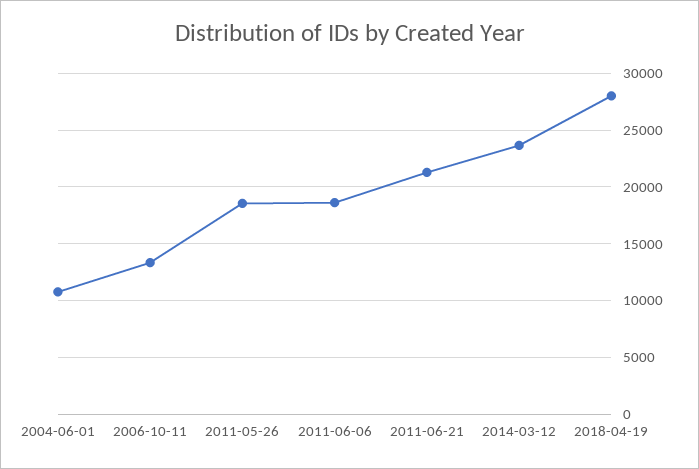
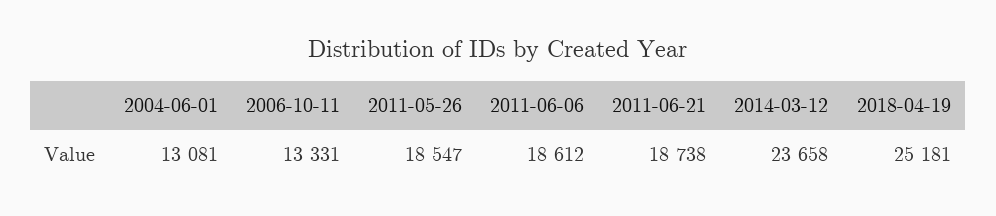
  {
-   "2004-06-01": 11000,
+   "2004-06-01": 13081,
    "2006-10-11": 13331,
    "2011-05-26": 18547,
    "2011-06-06": 18612,
-   "2011-06-21": 21000,
+   "2011-06-21": 18738,
    "2014-03-12": 23658,
-   "2018-04-19": 28000
+   "2018-04-19": 25181
  }

